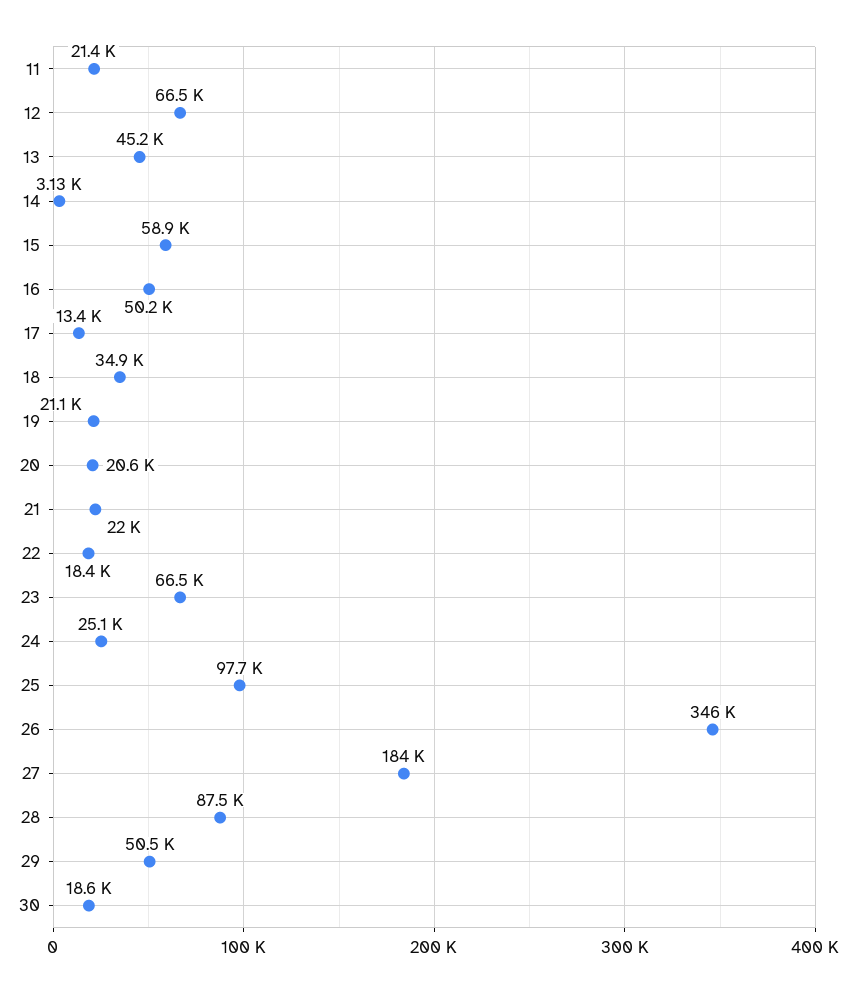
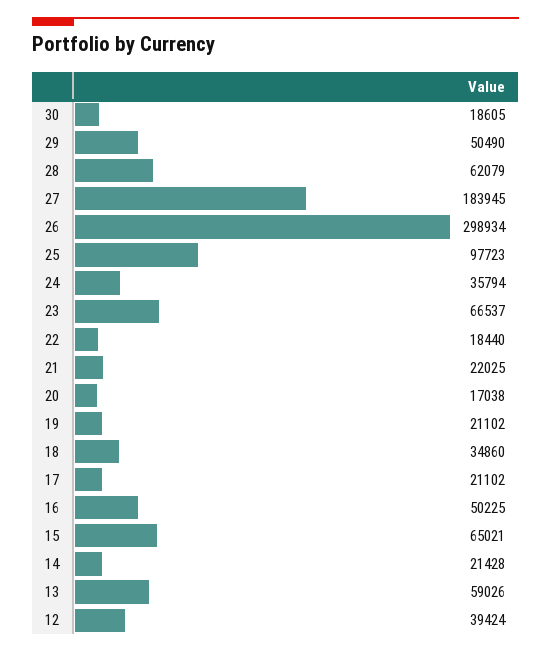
  {
-   "11": 21400,
-   "12": 66500,
+   "12": 39424,
-   "13": 45200,
+   "13": 59026,
-   "14": 3130,
+   "14": 21428,
-   "15": 58900,
+   "15": 65021,
    "16": 50225,
-   "17": 13400,
+   "17": 21102,
    "18": 34860,
    "19": 21102,
-   "20": 20600,
+   "20": 17038,
    "21": 22025,
    "22": 18440,
    "23": 66537,
-   "24": 25100,
+   "24": 35794,
    "25": 97723,
-   "26": 346000,
+   "26": 298934,
    "27": 183945,
-   "28": 87500,
+   "28": 62079,
    "29": 50490,
    "30": 18605
  }

